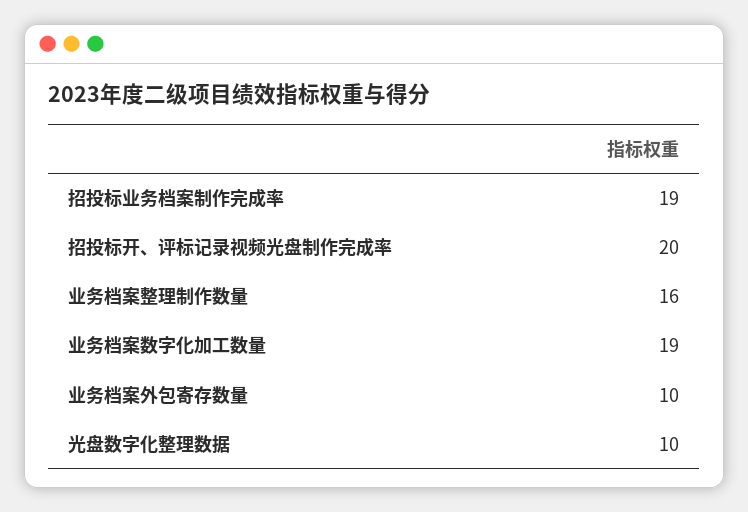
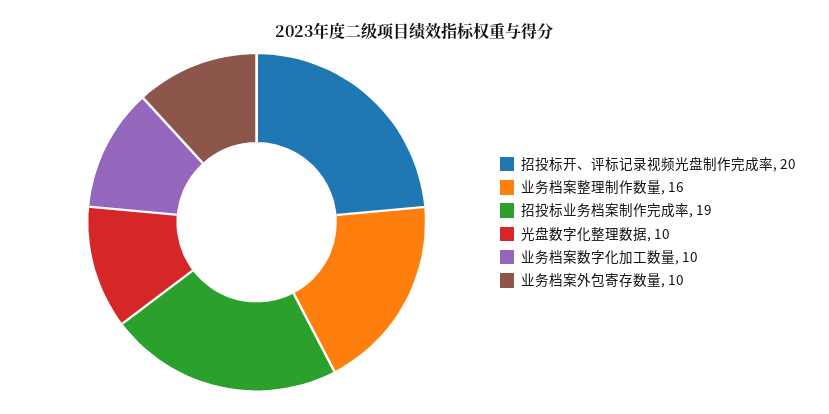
  {
    "招投标业务档案制作完成率": 19,
    "招投标开、评标记录视频光盘制作完成率": 20,
    "业务档案整理制作数量": 16,
-   "业务档案数字化加工数量": 19,
+   "业务档案数字化加工数量": 10,
    "业务档案外包寄存数量": 10,
    "光盘数字化整理数据": 10
  }

